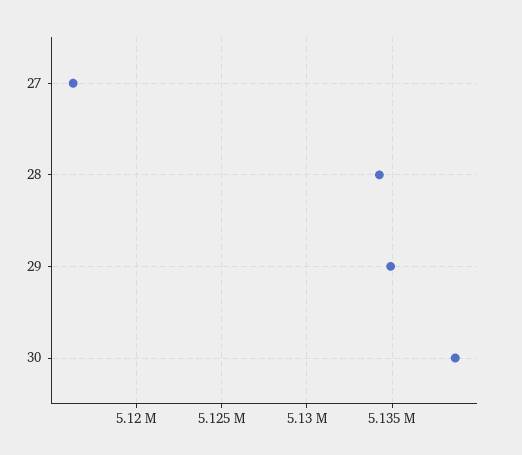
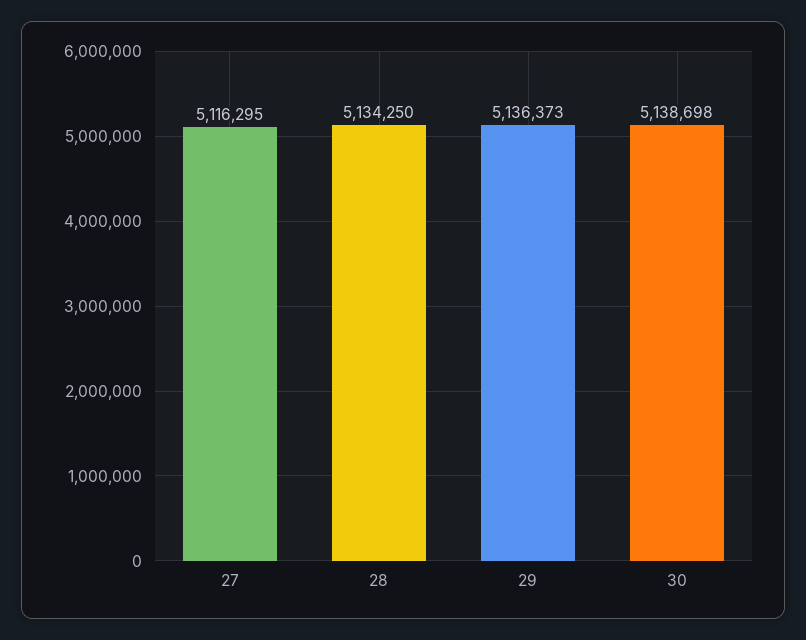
  {
    "27": 5116295,
    "28": 5134250,
-   "29": 5135000,
+   "29": 5136373,
    "30": 5138698
  }

